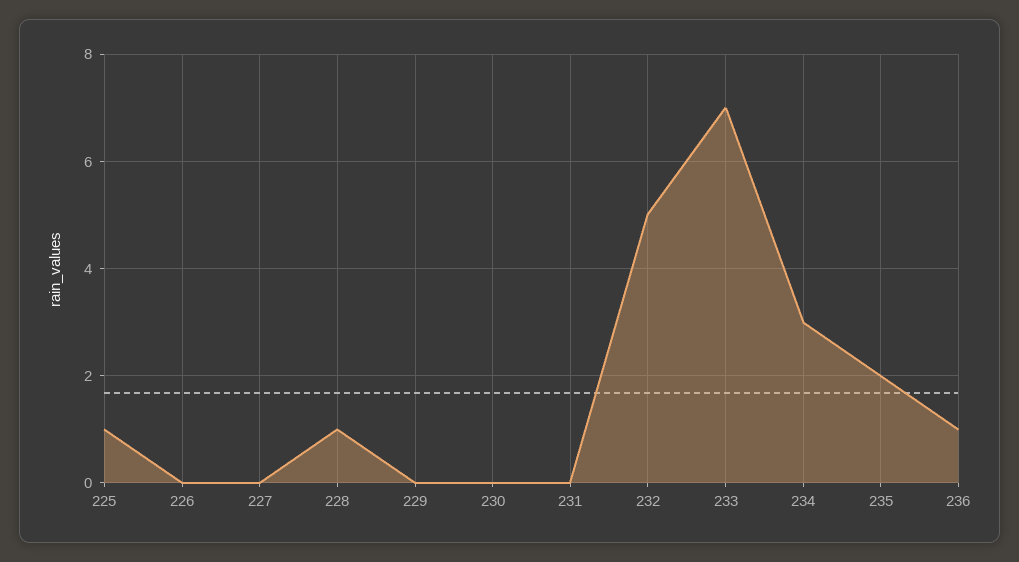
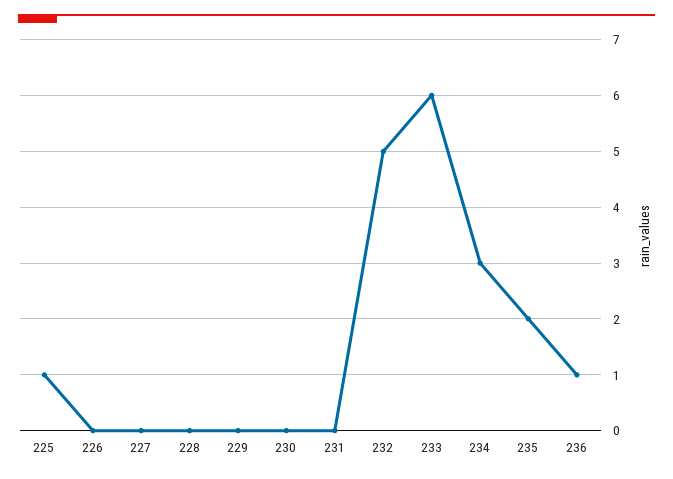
  {
    "225": 1,
    "226": 0,
    "227": 0,
-   "228": 1,
+   "228": 0,
    "229": 0,
    "230": 0,
    "231": 0,
    "232": 5,
-   "233": 7,
+   "233": 6,
    "234": 3,
    "235": 2,
    "236": 1
  }

